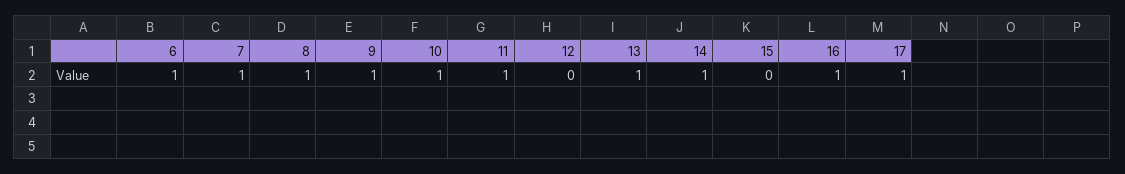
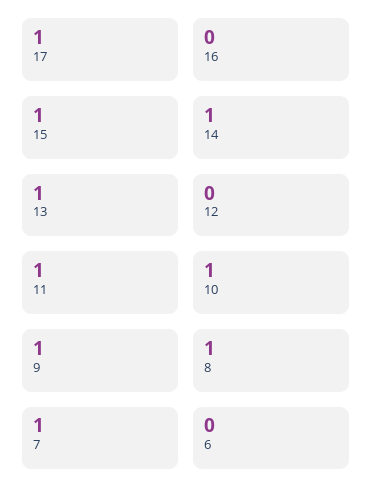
  {
-   "6": 1,
+   "6": 0,
    "7": 1,
    "8": 1,
    "9": 1,
    "10": 1,
    "11": 1,
    "12": 0,
    "13": 1,
    "14": 1,
-   "15": 0,
+   "15": 1,
-   "16": 1,
+   "16": 0,
    "17": 1
  }

